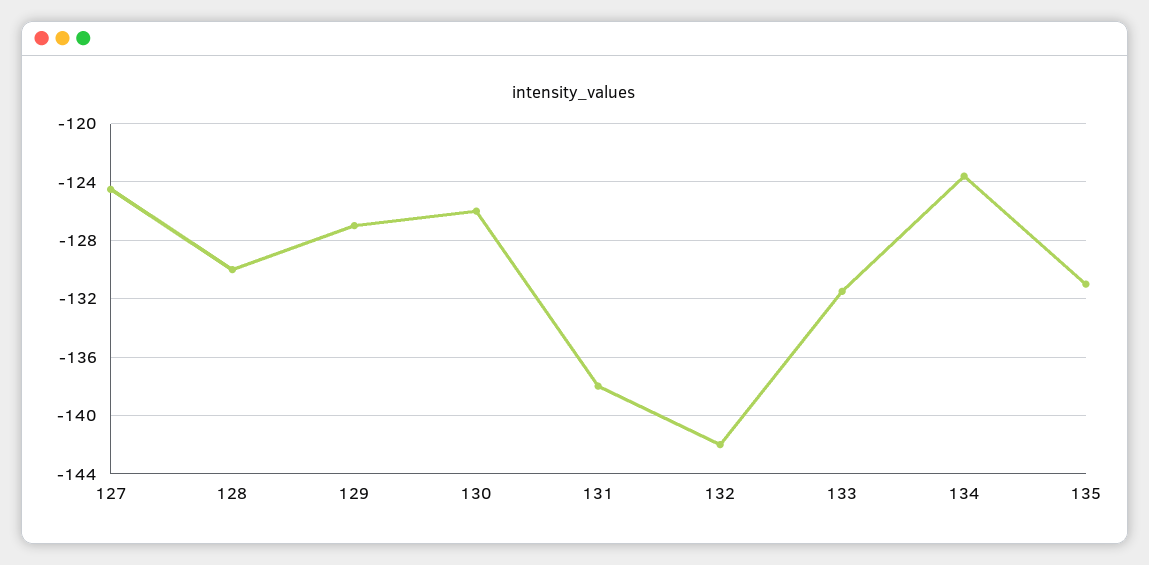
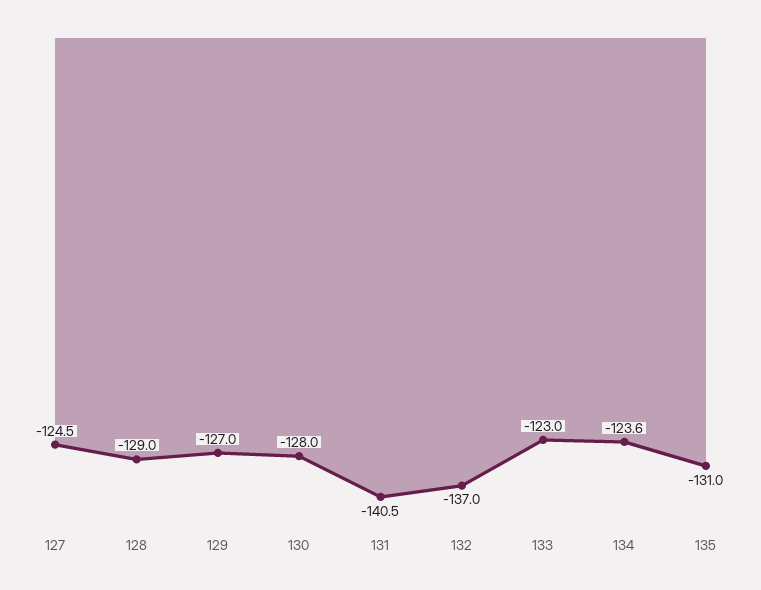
  {
    "127": -124.5,
-   "128": -130,
+   "128": -129,
    "129": -127,
-   "130": -126,
+   "130": -128,
-   "131": -138,
+   "131": -140.5,
-   "132": -142,
+   "132": -137,
-   "133": -131.5,
+   "133": -123,
    "134": -123.6,
    "135": -131
  }

